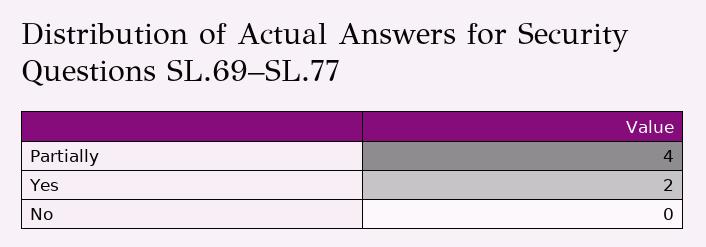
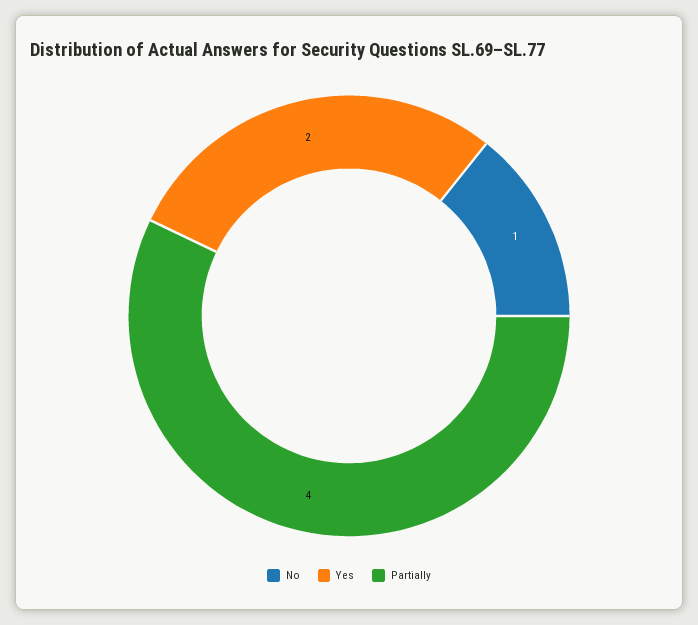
  {
    "Partially": 4,
    "Yes": 2,
-   "No": 0
+   "No": 1
  }

